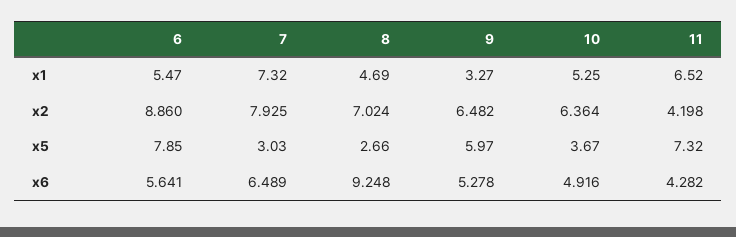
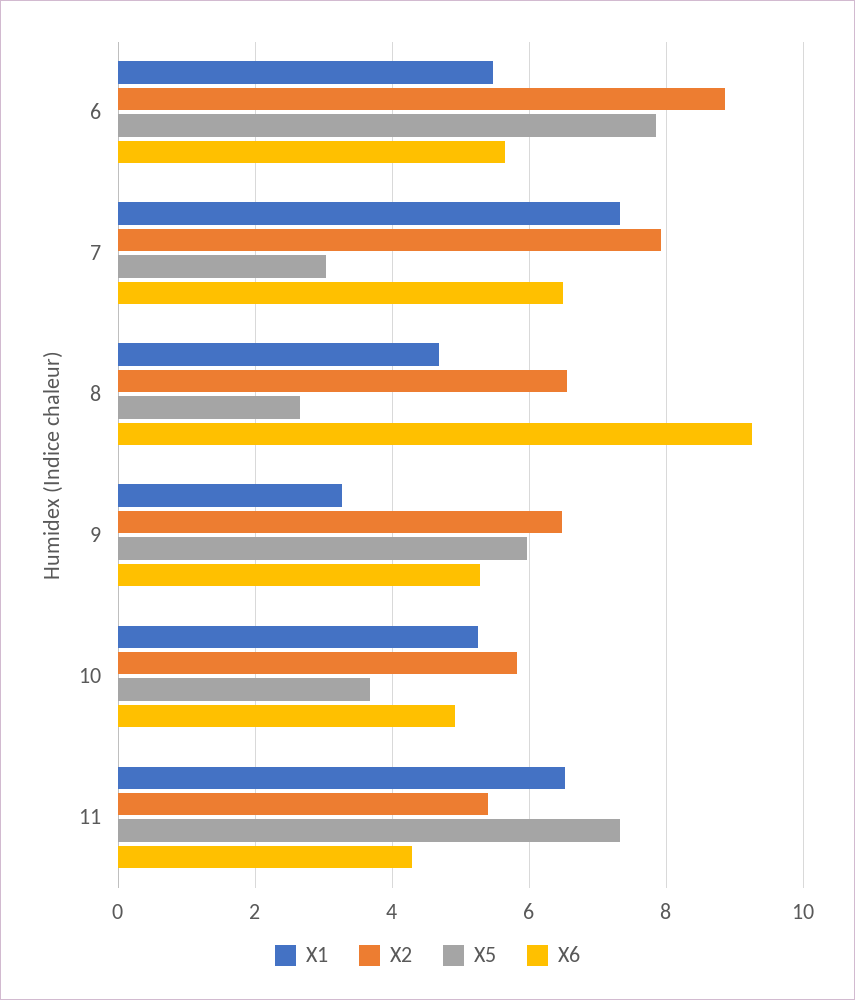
  {
    "x1": {
      "6": 5.47,
      "7": 7.32,
      "8": 4.69,
      "9": 3.27,
      "10": 5.25,
      "11": 6.52
    },
    "x2": {
      "6": 8.86,
      "7": 7.925,
-     "8": 7.024,
+     "8": 6.6,
      "9": 6.482,
-     "10": 6.364,
+     "10": 5.8,
-     "11": 4.198
+     "11": 5.4
    },
    "x5": {
      "6": 7.85,
      "7": 3.03,
      "8": 2.66,
      "9": 5.97,
      "10": 3.67,
      "11": 7.32
    },
    "x6": {
      "6": 5.641,
      "7": 6.489,
      "8": 9.248,
      "9": 5.278,
      "10": 4.916,
      "11": 4.282
    }
  }

